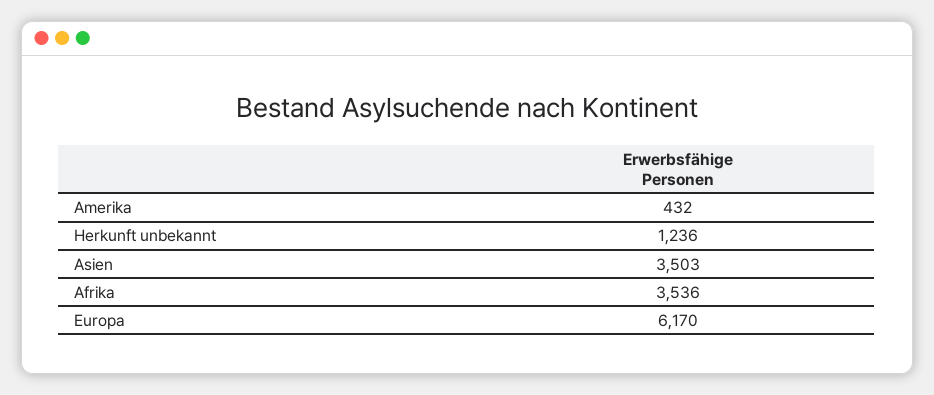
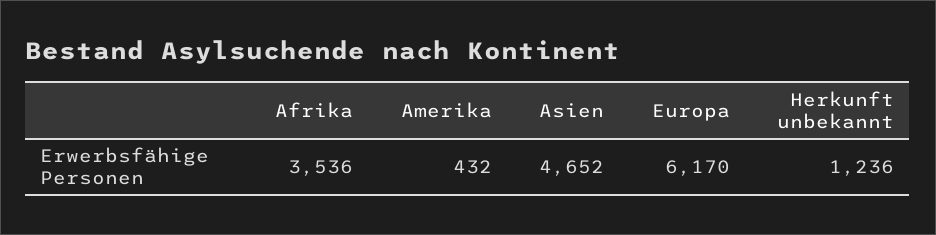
  {
    "Amerika": 432,
    "Herkunft unbekannt": 1236,
-   "Asien": 3503,
+   "Asien": 4652,
    "Afrika": 3536,
    "Europa": 6170
  }

